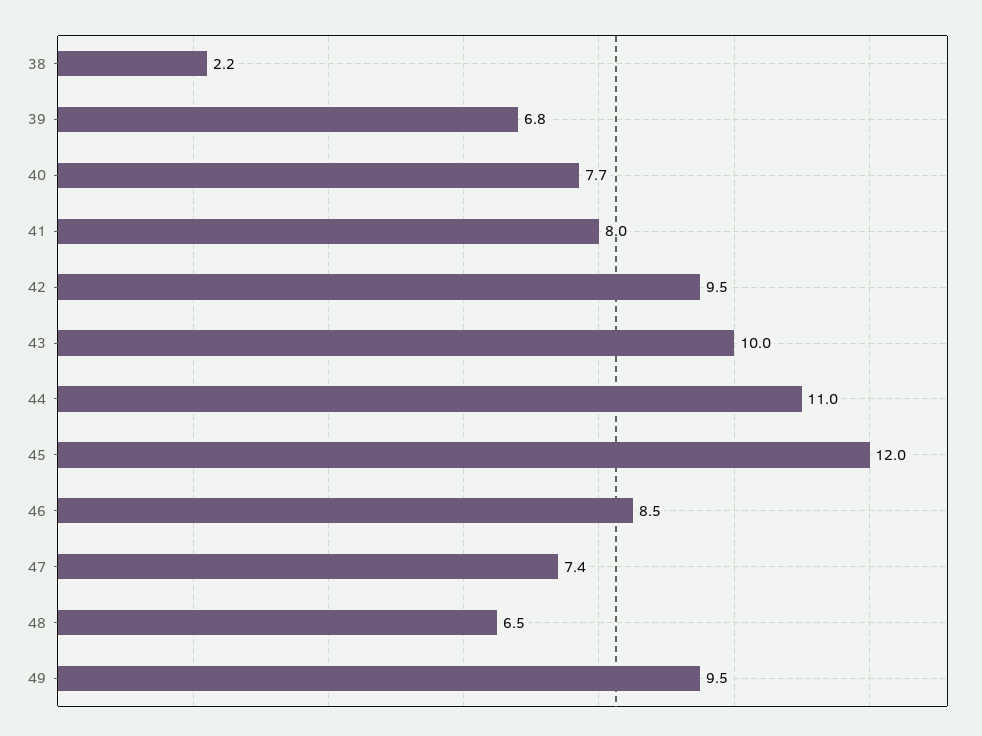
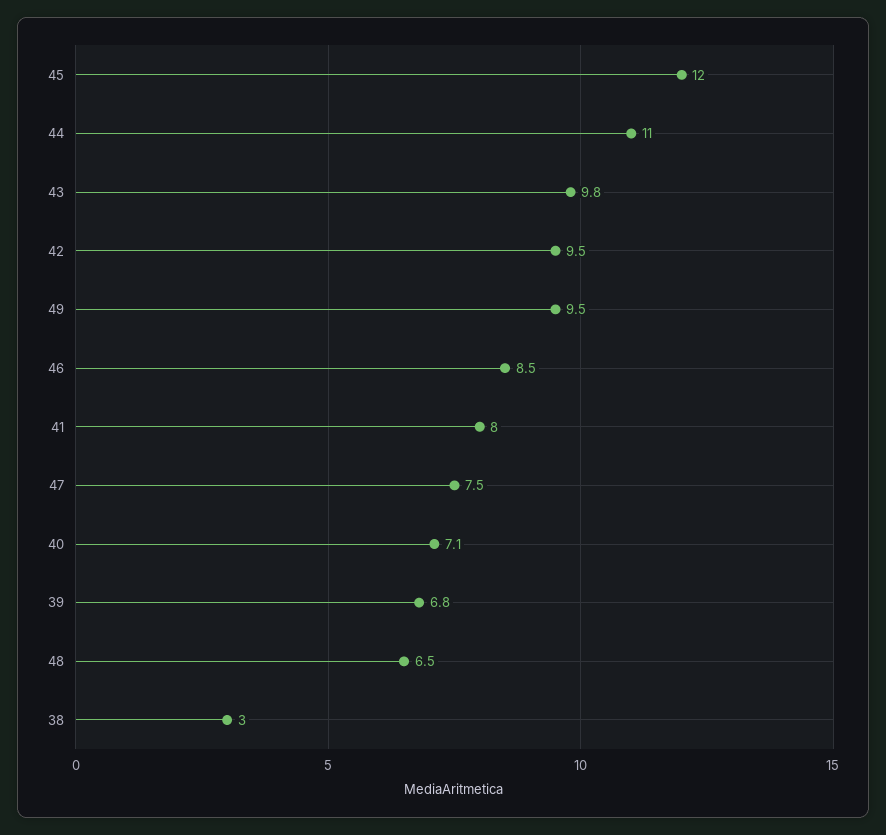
  {
-   "38": 2.2,
+   "38": 3,
    "39": 6.8,
-   "40": 7.7,
+   "40": 7.1,
    "41": 8,
    "42": 9.5,
-   "43": 10,
+   "43": 9.8,
    "44": 11,
    "45": 12,
    "46": 8.5,
-   "47": 7.4,
+   "47": 7.5,
    "48": 6.5,
    "49": 9.5
  }

